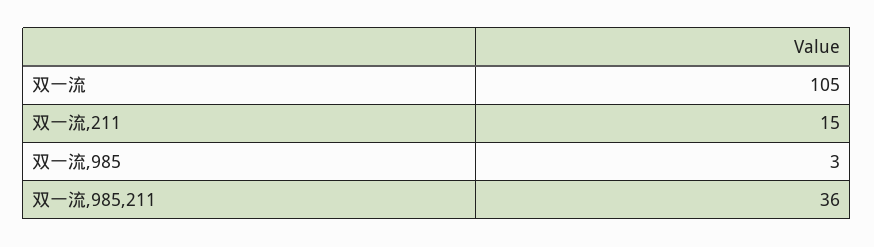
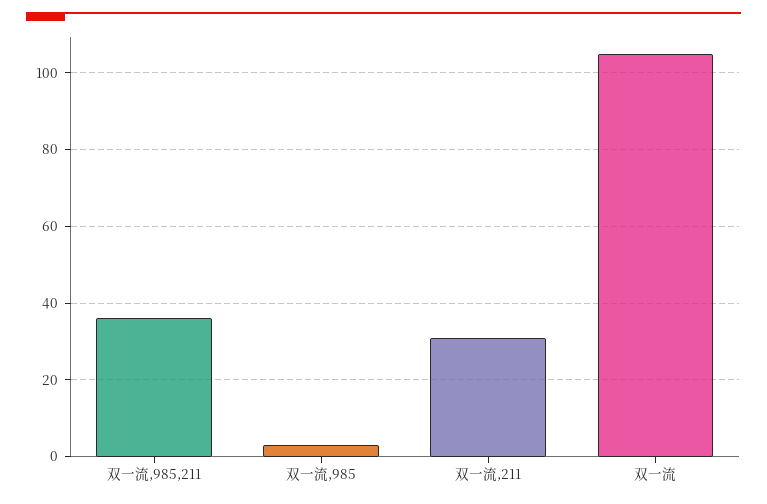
  {
    "双一流": 105,
-   "双一流,211": 15,
+   "双一流,211": 30,
    "双一流,985": 3,
    "双一流,985,211": 36
  }

